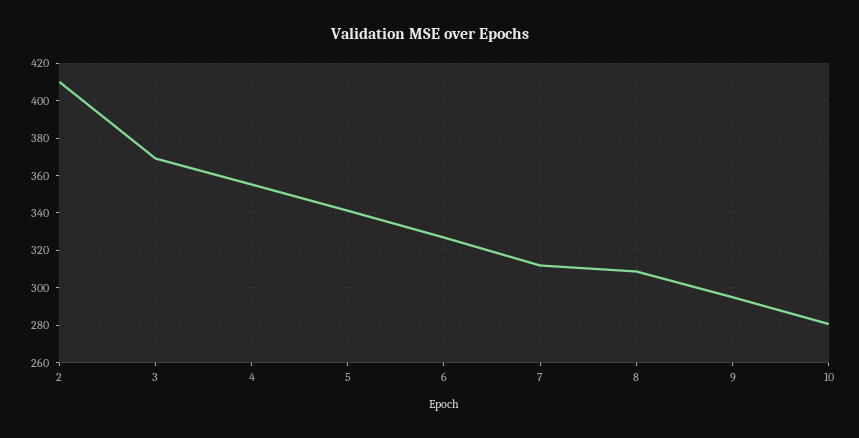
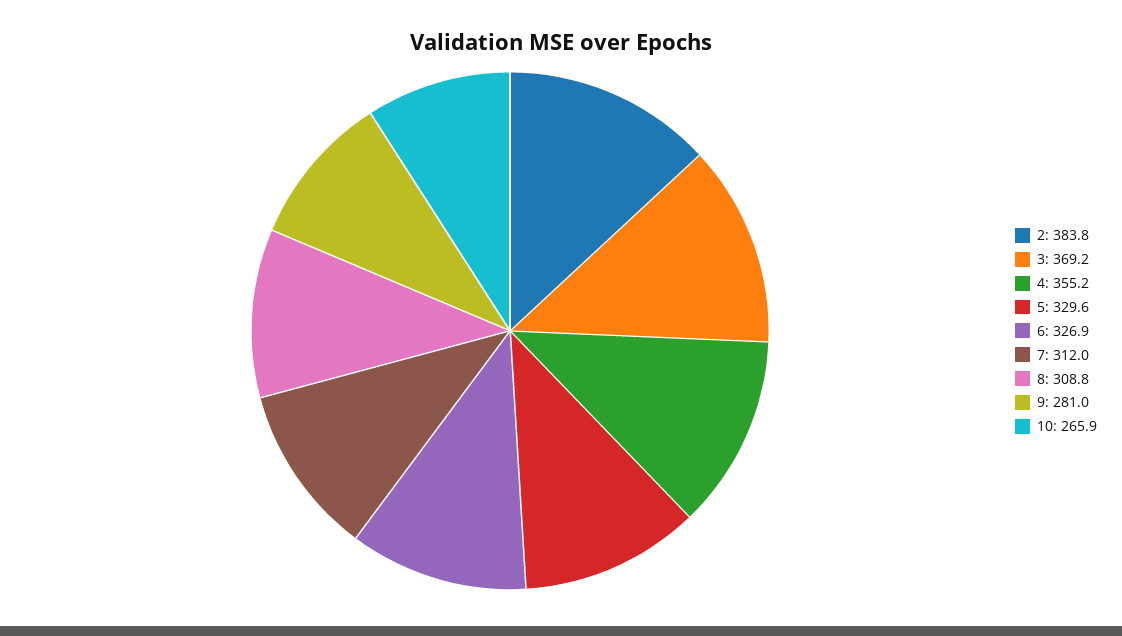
  {
-   "2": 410,
+   "2": 383.8,
    "3": 369.2,
    "4": 355.2,
-   "5": 340,
+   "5": 329.6,
    "6": 326.9,
    "7": 312,
    "8": 308.8,
-   "9": 295,
+   "9": 281,
-   "10": 280
+   "10": 265.9
  }

